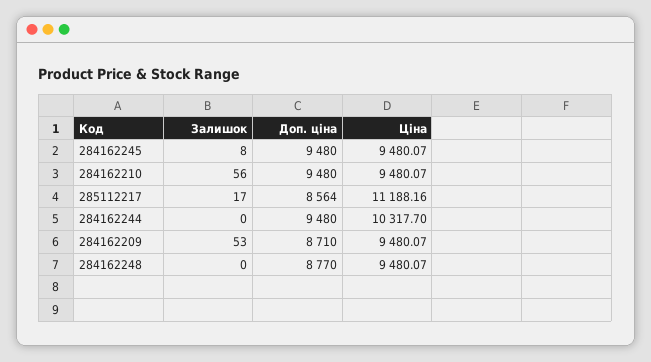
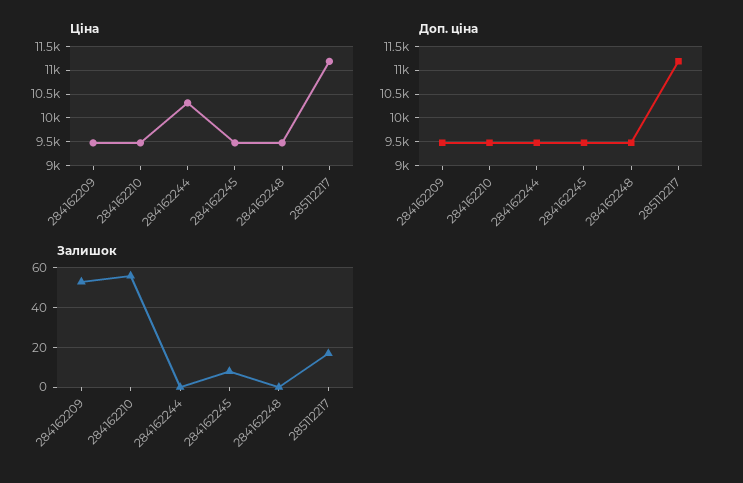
  {
    "Залишок": {
      "284162245": 8,
      "284162210": 56,
      "285112217": 17,
      "284162244": 0,
      "284162209": 53,
      "284162248": 0
    },
    "Доп. ціна": {
      "284162245": 9480,
      "284162210": 9480,
-     "285112217": 8564,
+     "285112217": 11250,
      "284162244": 9480,
-     "284162209": 8710,
+     "284162209": 9500,
-     "284162248": 8770
+     "284162248": 9500
    },
    "Ціна": {
      "284162245": 9480.07,
      "284162210": 9480.07,
      "285112217": 11188.16,
      "284162244": 10317.7,
      "284162209": 9480.07,
      "284162248": 9480.07
    }
  }

